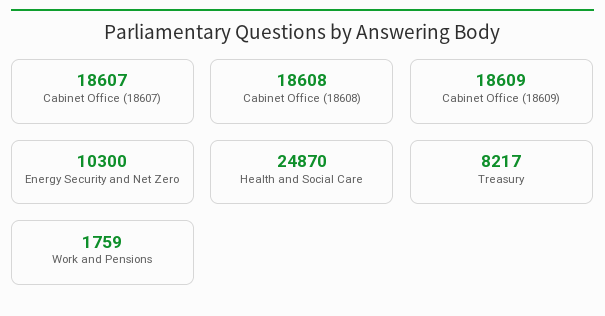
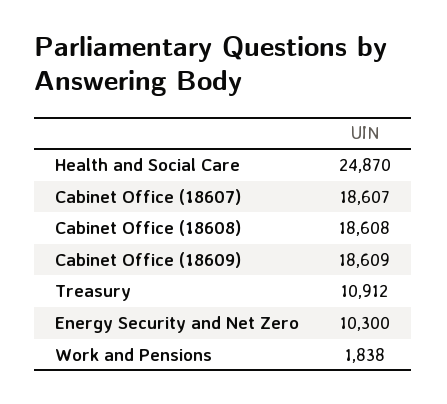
  {
    "Cabinet Office (18607)": 18607,
    "Cabinet Office (18608)": 18608,
    "Cabinet Office (18609)": 18609,
    "Energy Security and Net Zero": 10300,
    "Health and Social Care": 24870,
-   "Treasury": 8217,
+   "Treasury": 10912,
-   "Work and Pensions": 1759
+   "Work and Pensions": 1838
  }

